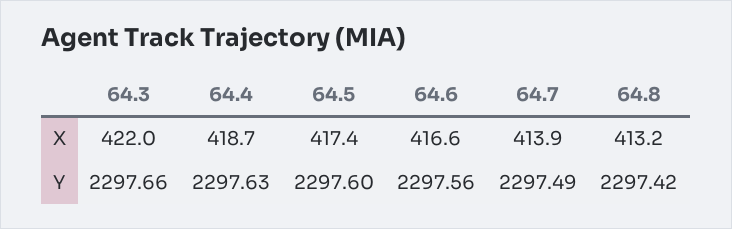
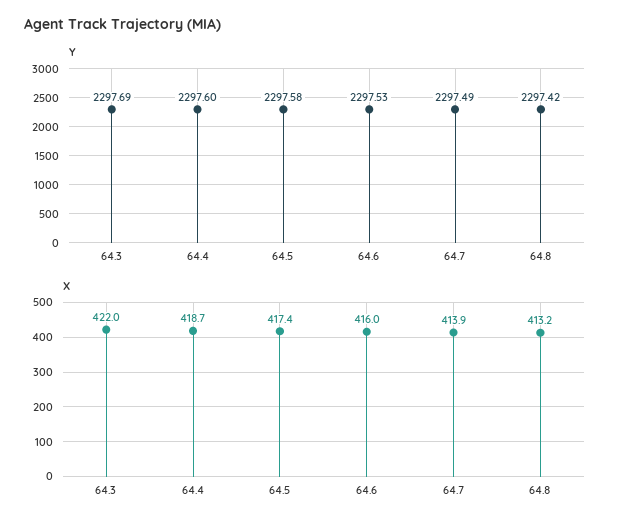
  {
    "X": {
      "64.3": 422,
      "64.4": 418.7,
      "64.5": 417.4,
-     "64.6": 416.6,
+     "64.6": 416,
      "64.7": 413.9,
      "64.8": 413.2
    },
    "Y": {
-     "64.3": 2297.66,
+     "64.3": 2297.69,
-     "64.4": 2297.63,
+     "64.4": 2297.6,
-     "64.5": 2297.6,
+     "64.5": 2297.58,
-     "64.6": 2297.56,
+     "64.6": 2297.53,
      "64.7": 2297.49,
      "64.8": 2297.42
    }
  }

